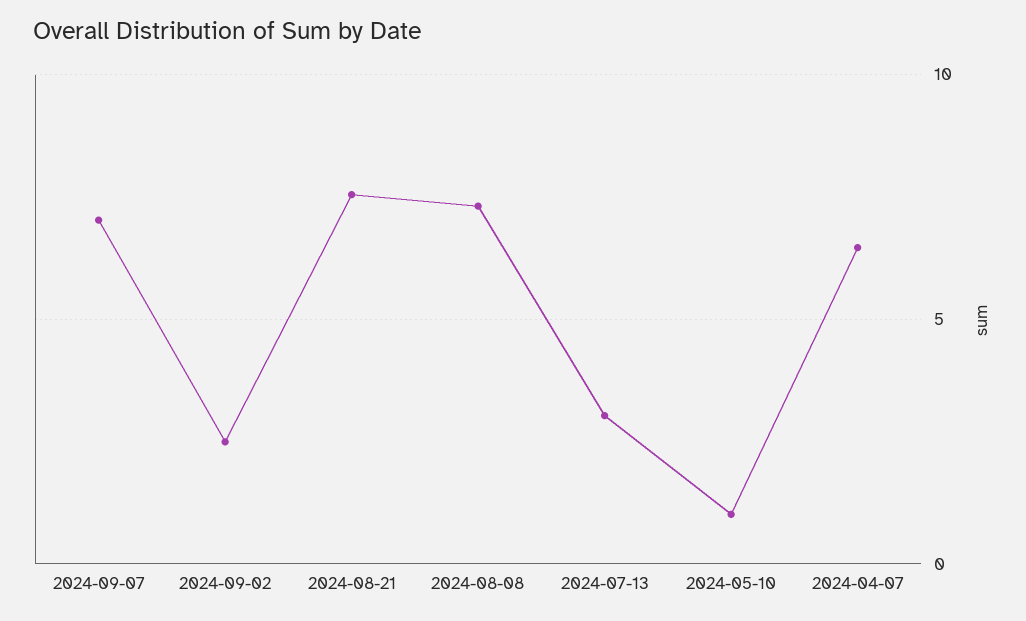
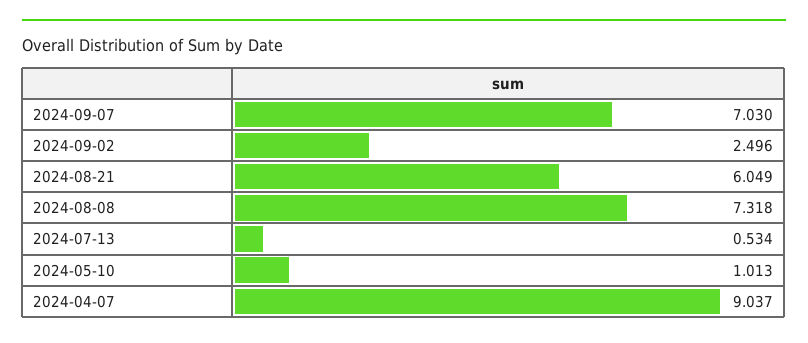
  {
    "2024-09-07": 7.03,
    "2024-09-02": 2.496,
-   "2024-08-21": 7.5,
+   "2024-08-21": 6.049,
    "2024-08-08": 7.318,
-   "2024-07-13": 3,
+   "2024-07-13": 0.534,
    "2024-05-10": 1.013,
-   "2024-04-07": 6.5
+   "2024-04-07": 9.037
  }

